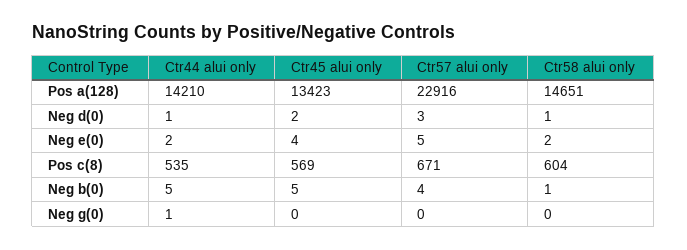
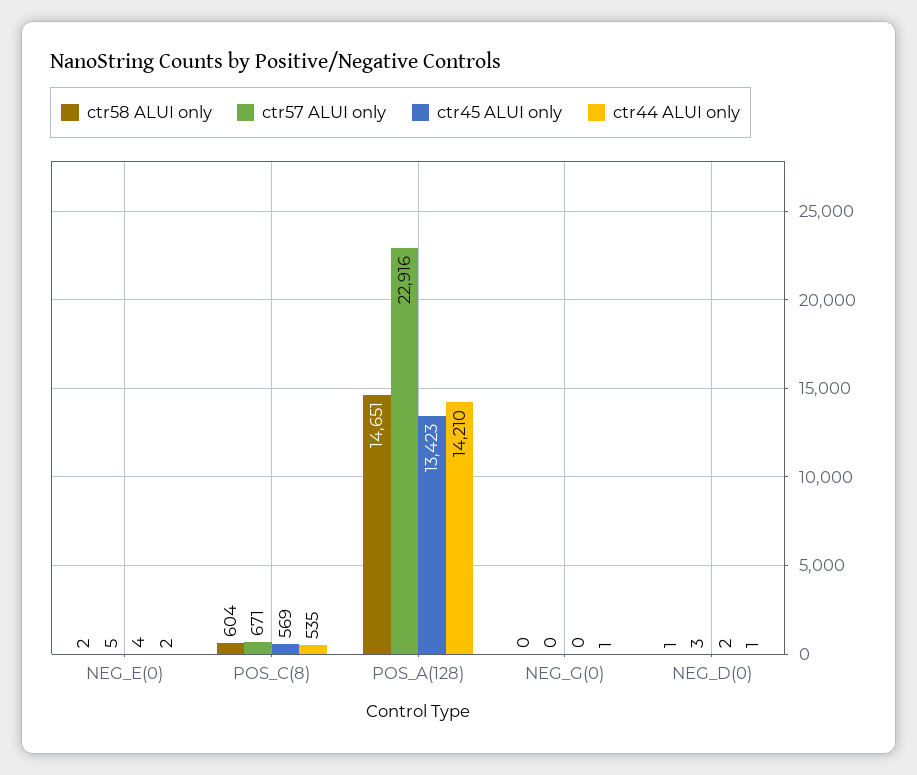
  {
    "Ctr44 alui only": {
      "Pos a(128)": 14210,
      "Neg d(0)": 1,
      "Neg e(0)": 2,
      "Pos c(8)": 535,
-     "Neg b(0)": 5,
      "Neg g(0)": 1
    },
    "Ctr45 alui only": {
      "Pos a(128)": 13423,
      "Neg d(0)": 2,
      "Neg e(0)": 4,
      "Pos c(8)": 569,
-     "Neg b(0)": 5,
      "Neg g(0)": 0
    },
    "Ctr57 alui only": {
      "Pos a(128)": 22916,
      "Neg d(0)": 3,
      "Neg e(0)": 5,
      "Pos c(8)": 671,
-     "Neg b(0)": 4,
      "Neg g(0)": 0
    },
    "Ctr58 alui only": {
      "Pos a(128)": 14651,
      "Neg d(0)": 1,
      "Neg e(0)": 2,
      "Pos c(8)": 604,
-     "Neg b(0)": 1,
      "Neg g(0)": 0
    }
  }

